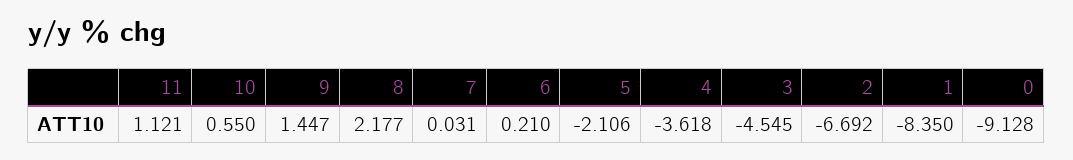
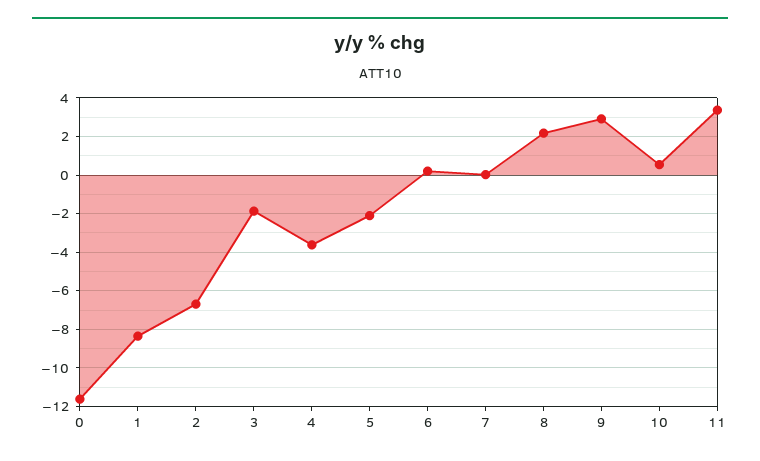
  {
-   "11": 1.121,
+   "11": 3.5,
    "10": 0.55,
-   "9": 1.447,
+   "9": 3,
    "8": 2.177,
    "7": 0.031,
    "6": 0.21,
    "5": -2.106,
    "4": -3.618,
-   "3": -4.545,
+   "3": -2,
    "2": -6.692,
    "1": -8.35,
-   "0": -9.128
+   "0": -11.5
  }

